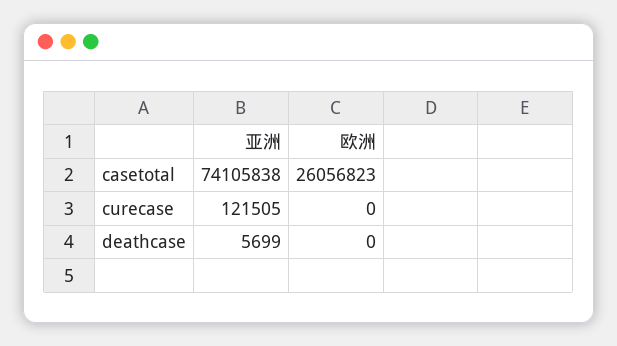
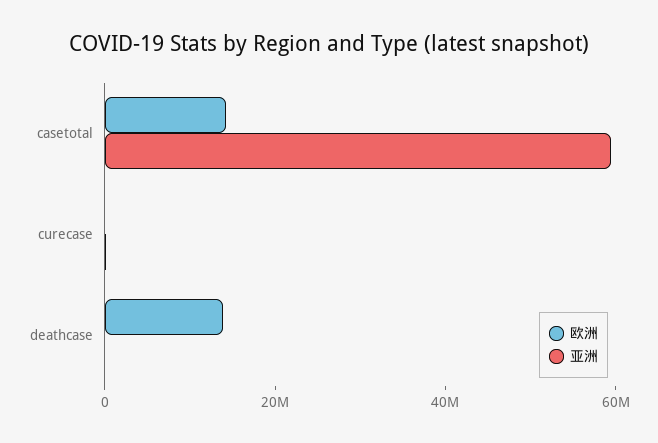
  {
    "亚洲": {
-     "casetotal": 74105838,
+     "casetotal": 60000000,
      "curecase": 121505,
      "deathcase": 5699
    },
    "欧洲": {
-     "casetotal": 26056823,
+     "casetotal": 15000000,
      "curecase": 0,
-     "deathcase": 0
+     "deathcase": 15000000
    }
  }

